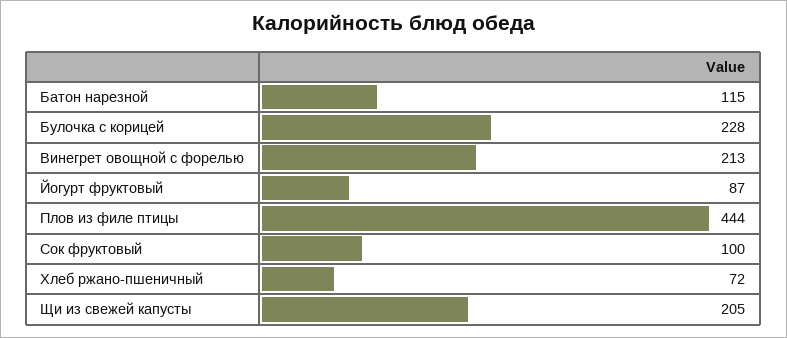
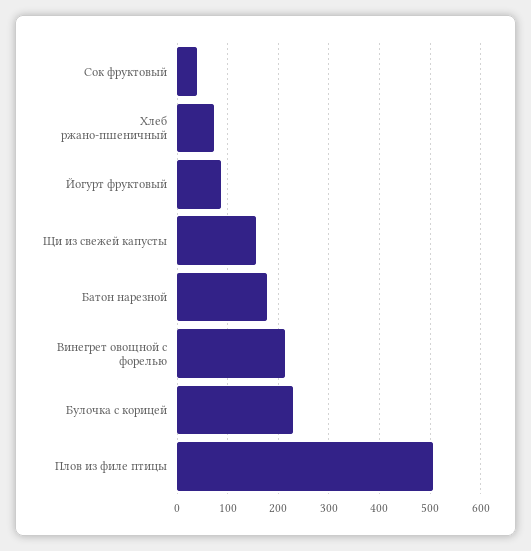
  {
-   "Батон нарезной": 115,
+   "Батон нарезной": 180,
    "Булочка с корицей": 228,
    "Винегрет овощной с форелью": 213,
    "Йогурт фруктовый": 87,
-   "Плов из филе птицы": 444,
+   "Плов из филе птицы": 500,
-   "Сок фруктовый": 100,
+   "Сок фруктовый": 40,
    "Хлеб ржано-пшеничный": 72,
-   "Щи из свежей капусты": 205
+   "Щи из свежей капусты": 160
  }

